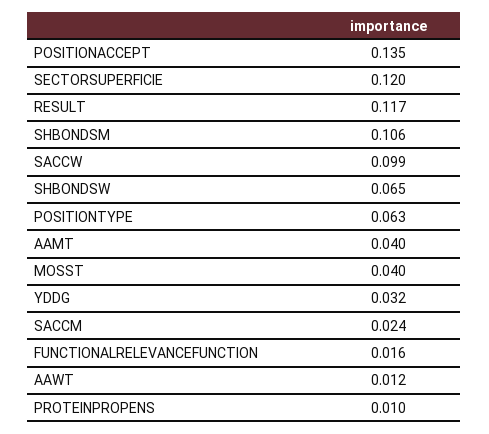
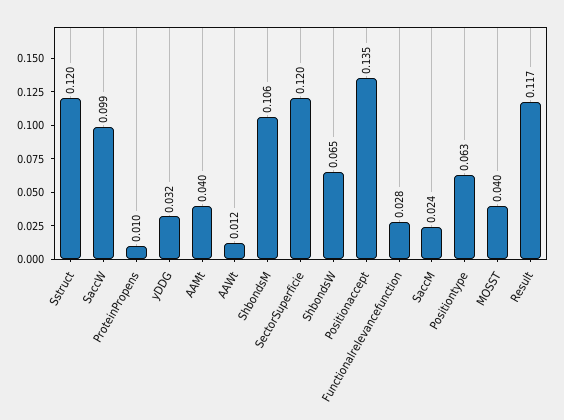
  {
    "POSITIONACCEPT": 0.135,
    "SECTORSUPERFICIE": 0.12,
    "RESULT": 0.117,
    "SHBONDSM": 0.106,
    "SACCW": 0.099,
    "SHBONDSW": 0.065,
    "POSITIONTYPE": 0.063,
    "AAMT": 0.04,
    "MOSST": 0.04,
    "YDDG": 0.032,
    "SACCM": 0.024,
-   "FUNCTIONALRELEVANCEFUNCTION": 0.016,
+   "FUNCTIONALRELEVANCEFUNCTION": 0.028,
    "AAWT": 0.012,
-   "PROTEINPROPENS": 0.01
+   "PROTEINPROPENS": 0.01,
+   "Sstruct": 0.12
  }

